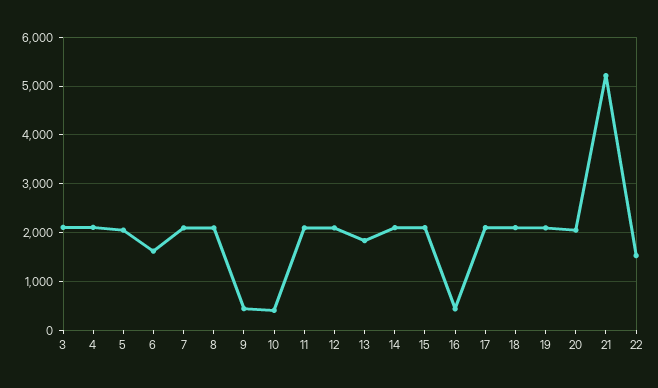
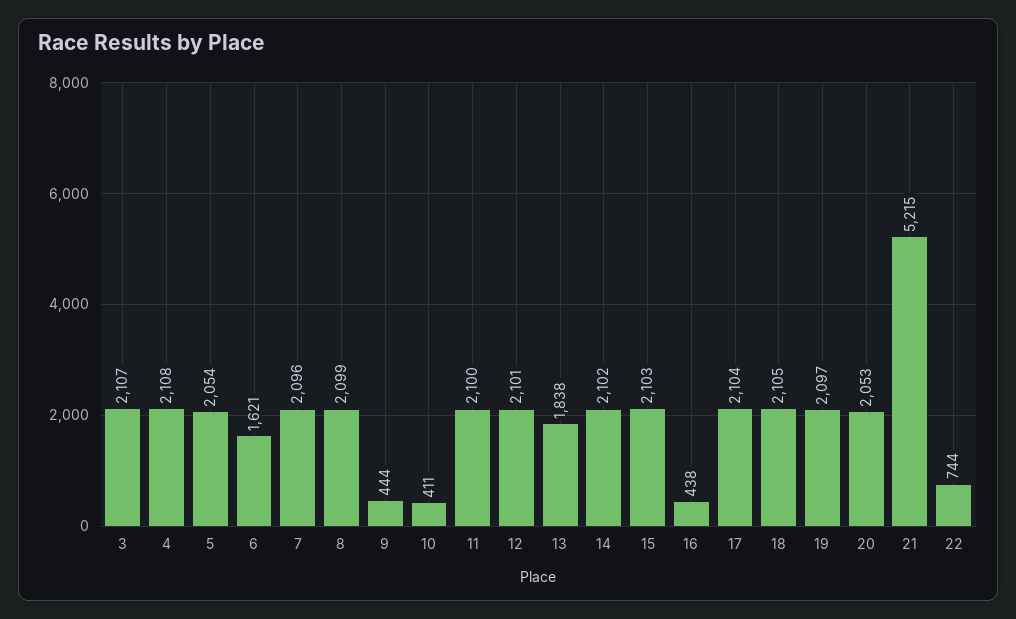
  {
    "3": 2107,
    "4": 2108,
    "5": 2054,
    "6": 1621,
    "7": 2096,
    "8": 2099,
    "9": 444,
    "10": 411,
    "11": 2100,
    "12": 2101,
    "13": 1838,
    "14": 2102,
    "15": 2103,
    "16": 438,
    "17": 2104,
    "18": 2105,
    "19": 2097,
    "20": 2053,
    "21": 5215,
-   "22": 1600
+   "22": 744
  }

